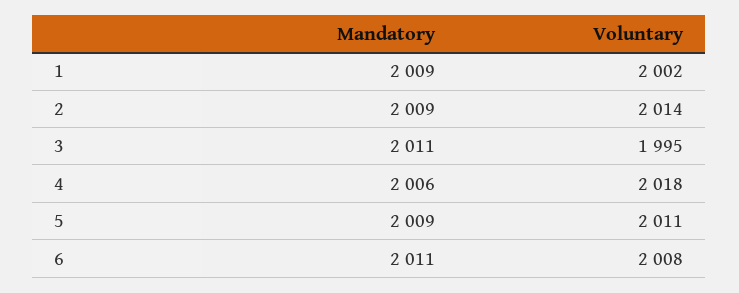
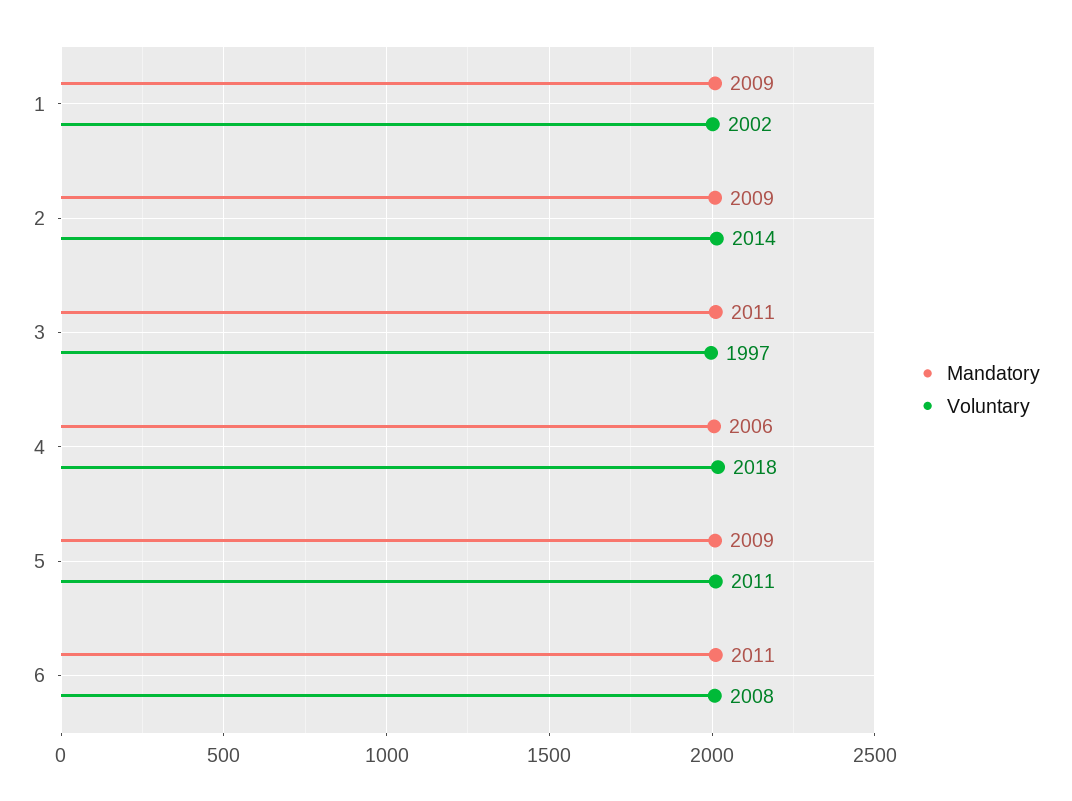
  {
    "Mandatory": {
      "1": 2009,
      "2": 2009,
      "3": 2011,
      "4": 2006,
      "5": 2009,
      "6": 2011
    },
    "Voluntary": {
      "1": 2002,
      "2": 2014,
-     "3": 1995,
+     "3": 1997,
      "4": 2018,
      "5": 2011,
      "6": 2008
    }
  }

